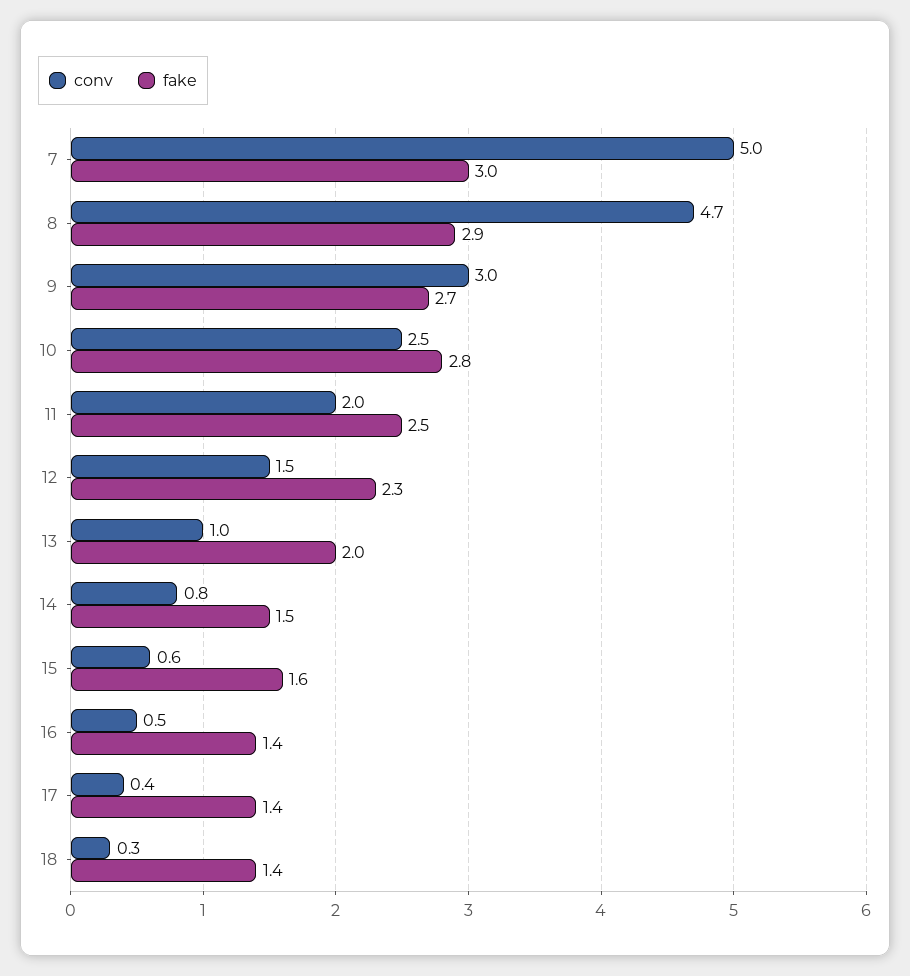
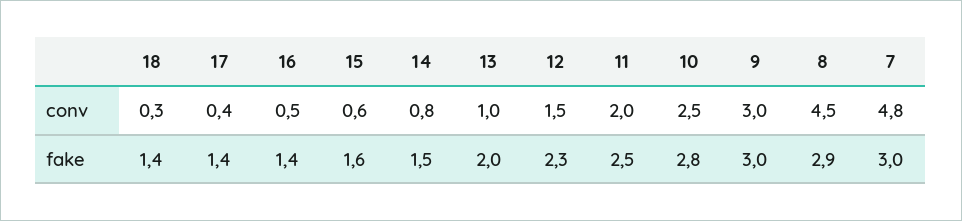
  {
    "conv": {
-     "7": 5,
+     "7": 4.8,
-     "8": 4.7,
+     "8": 4.5,
      "9": 3,
      "10": 2.5,
      "11": 2,
      "12": 1.5,
      "13": 1,
      "14": 0.8,
      "15": 0.6,
      "16": 0.5,
      "17": 0.4,
      "18": 0.3
    },
    "fake": {
      "7": 3,
      "8": 2.9,
-     "9": 2.7,
+     "9": 3,
      "10": 2.8,
      "11": 2.5,
      "12": 2.3,
      "13": 2,
      "14": 1.5,
      "15": 1.6,
      "16": 1.4,
      "17": 1.4,
      "18": 1.4
    }
  }

